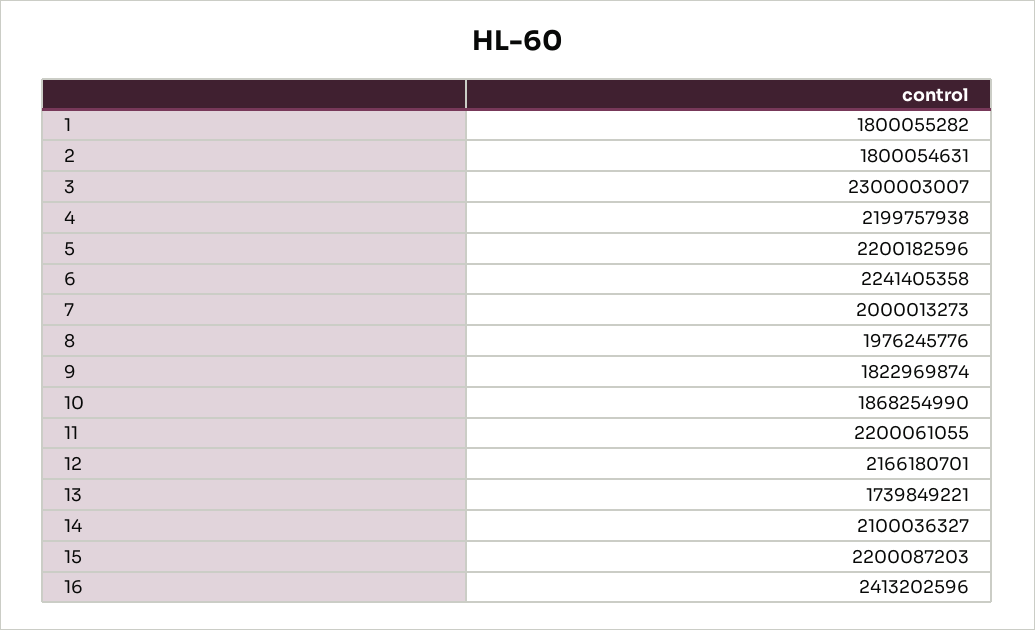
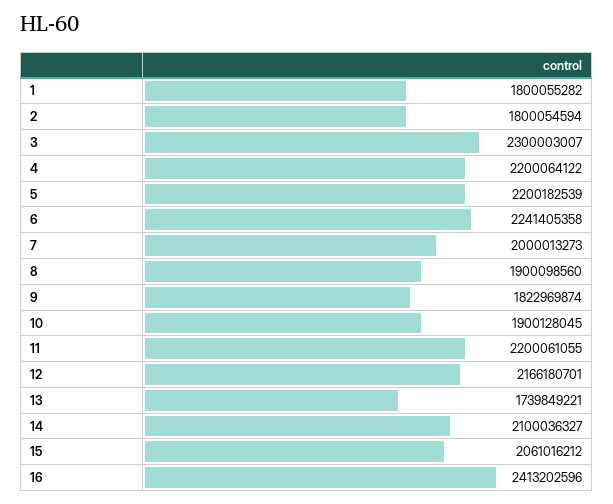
  {
    "1": 1800055282,
-   "2": 1800054631,
+   "2": 1800054594,
    "3": 2300003007,
-   "4": 2199757938,
+   "4": 2200064122,
-   "5": 2200182596,
+   "5": 2200182539,
    "6": 2241405358,
    "7": 2000013273,
-   "8": 1976245776,
+   "8": 1900098560,
    "9": 1822969874,
-   "10": 1868254990,
+   "10": 1900128045,
    "11": 2200061055,
    "12": 2166180701,
    "13": 1739849221,
    "14": 2100036327,
-   "15": 2200087203,
+   "15": 2061016212,
    "16": 2413202596
  }

